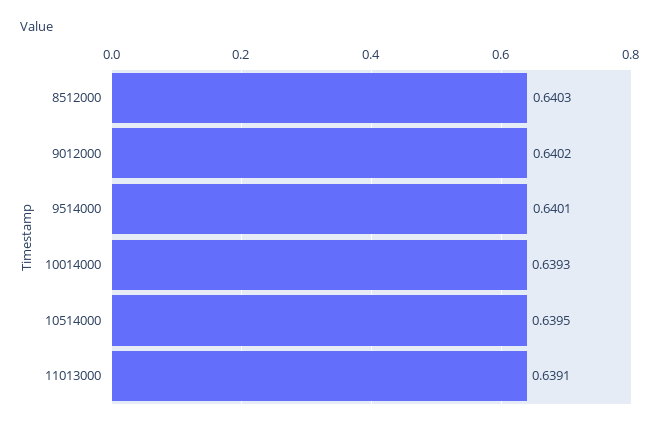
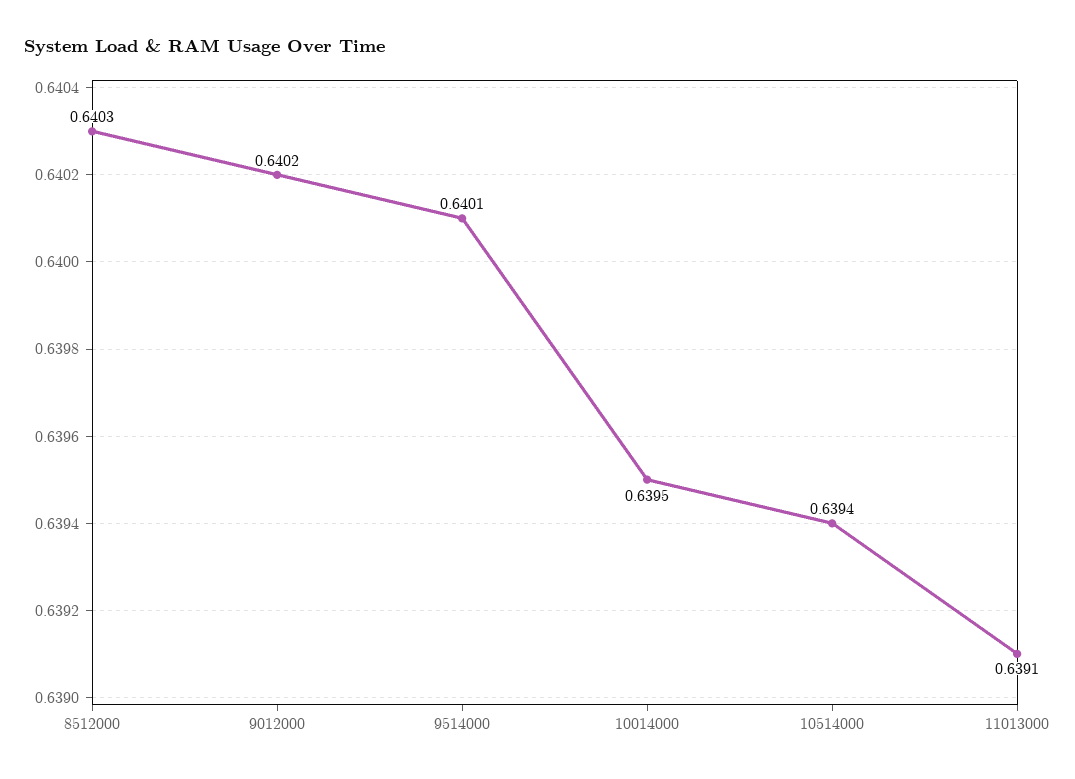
  {
    "8512000": 0.6403,
    "9012000": 0.6402,
    "9514000": 0.6401,
-   "10014000": 0.6393,
+   "10014000": 0.6395,
-   "10514000": 0.6395,
+   "10514000": 0.6394,
    "11013000": 0.6391
  }

